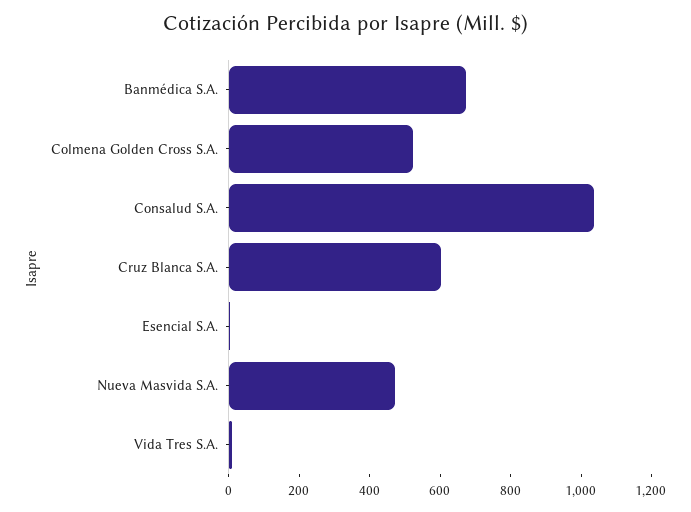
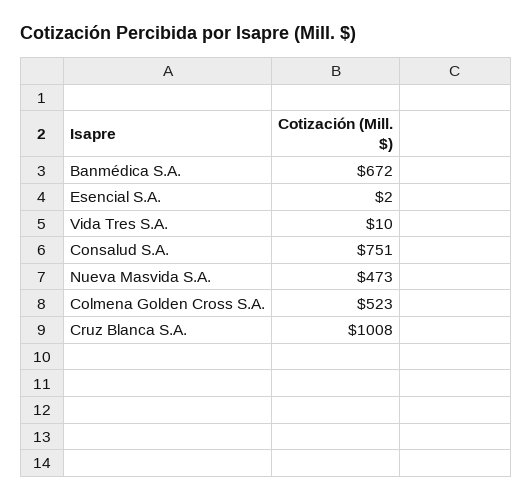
  {
    "Banmédica S.A.": 672,
    "Colmena Golden Cross S.A.": 523,
-   "Consalud S.A.": 1050,
+   "Consalud S.A.": 751,
-   "Cruz Blanca S.A.": 600,
+   "Cruz Blanca S.A.": 1008,
    "Esencial S.A.": 2,
    "Nueva Masvida S.A.": 473,
    "Vida Tres S.A.": 10
  }

